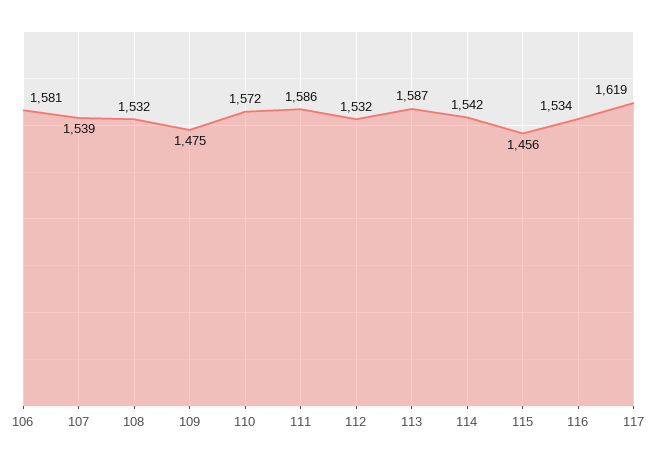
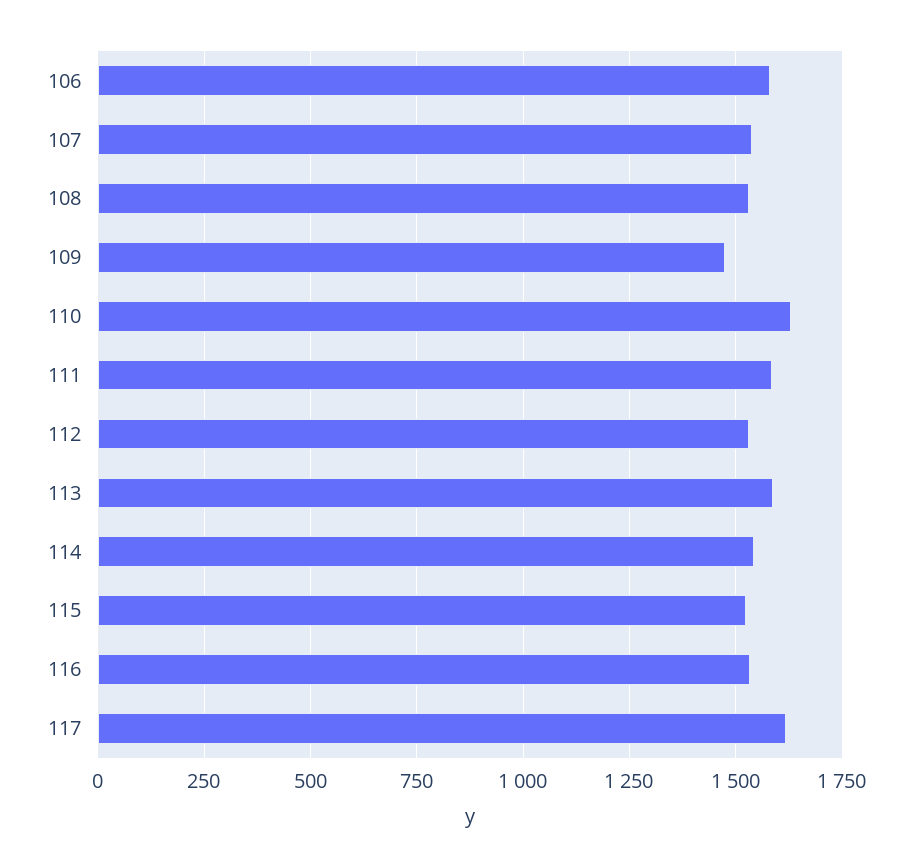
  {
    "106": 1581,
    "107": 1539,
    "108": 1532,
    "109": 1475,
-   "110": 1572,
+   "110": 1625,
    "111": 1586,
    "112": 1532,
    "113": 1587,
    "114": 1542,
-   "115": 1456,
+   "115": 1525,
    "116": 1534,
    "117": 1619
  }

